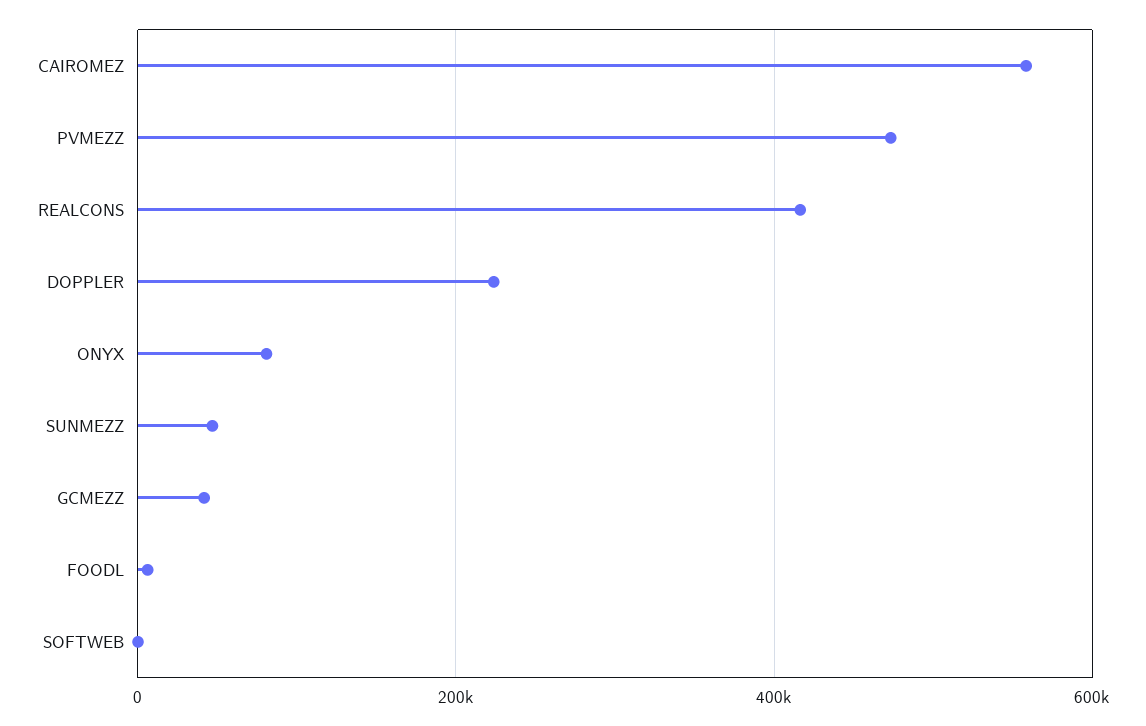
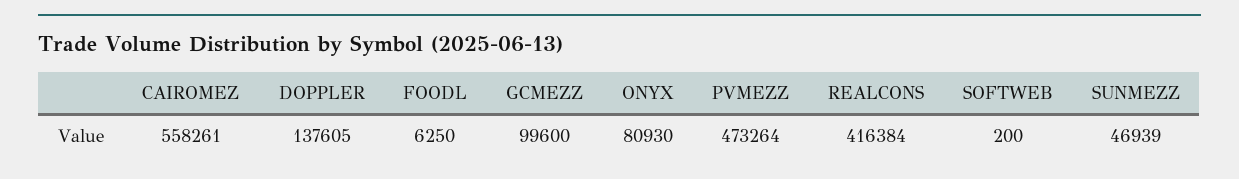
  {
    "CAIROMEZ": 558261,
    "PVMEZZ": 473264,
    "REALCONS": 416384,
-   "DOPPLER": 220000,
+   "DOPPLER": 137605,
    "ONYX": 80930,
    "SUNMEZZ": 46939,
-   "GCMEZZ": 40000,
+   "GCMEZZ": 99600,
    "FOODL": 6250,
    "SOFTWEB": 200
  }

